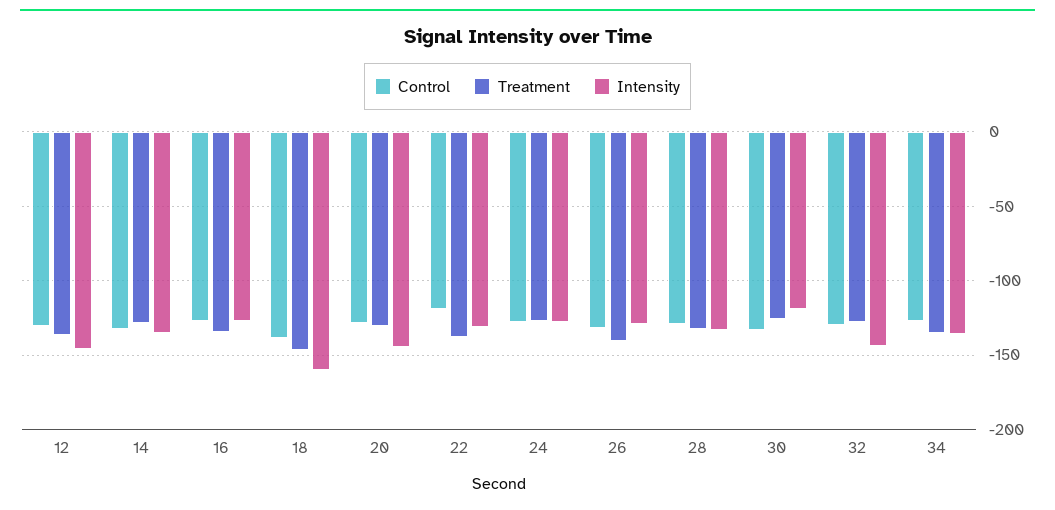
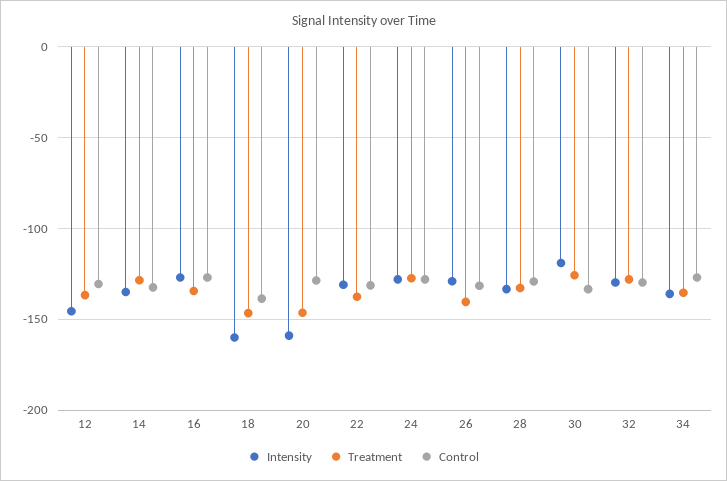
  {
    "Control": {
      "12": -130,
      "14": -130,
      "16": -125,
      "18": -140,
      "20": -130,
-     "22": -120,
+     "22": -130,
      "24": -130,
      "26": -130,
      "28": -130,
      "30": -135,
      "32": -130,
      "34": -125
    },
    "Treatment": {
      "12": -135,
      "14": -130,
      "16": -135,
      "18": -145,
-     "20": -130,
+     "20": -145,
      "22": -140,
      "24": -125,
      "26": -140,
      "28": -135,
      "30": -125,
      "32": -130,
      "34": -135
    },
    "Intensity": {
      "12": -145,
      "14": -135,
      "16": -125,
      "18": -160,
-     "20": -145,
+     "20": -160,
      "22": -130,
      "24": -130,
      "26": -130,
      "28": -135,
      "30": -120,
-     "32": -145,
+     "32": -130,
      "34": -135
    }
  }

